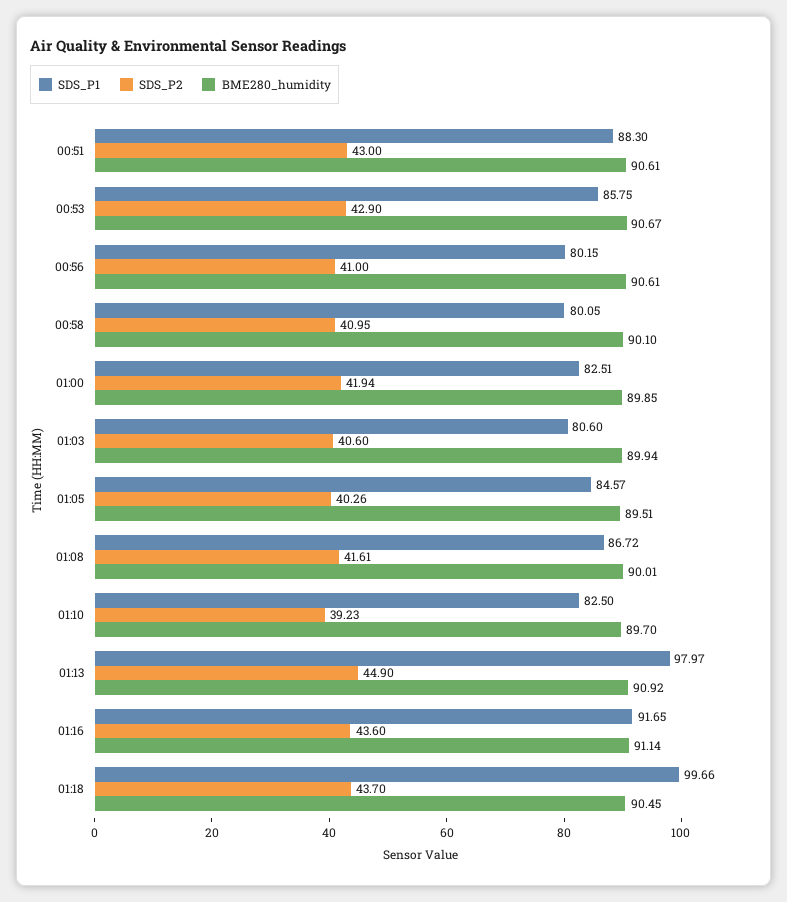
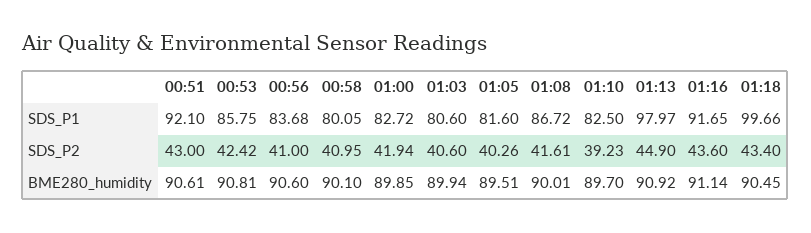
  {
    "SDS_P1": {
-     "00:51": 88.3,
+     "00:51": 92.1,
      "00:53": 85.75,
-     "00:56": 80.15,
+     "00:56": 83.68,
      "00:58": 80.05,
-     "01:00": 82.51,
+     "01:00": 82.72,
      "01:03": 80.6,
-     "01:05": 84.57,
+     "01:05": 81.6,
      "01:08": 86.72,
      "01:10": 82.5,
      "01:13": 97.97,
      "01:16": 91.65,
      "01:18": 99.66
    },
    "SDS_P2": {
      "00:51": 43,
-     "00:53": 42.9,
+     "00:53": 42.42,
      "00:56": 41,
      "00:58": 40.95,
      "01:00": 41.94,
      "01:03": 40.6,
      "01:05": 40.26,
      "01:08": 41.61,
      "01:10": 39.23,
      "01:13": 44.9,
      "01:16": 43.6,
-     "01:18": 43.7
+     "01:18": 43.4
    },
    "BME280_humidity": {
      "00:51": 90.61,
-     "00:53": 90.67,
+     "00:53": 90.81,
-     "00:56": 90.61,
+     "00:56": 90.6,
      "00:58": 90.1,
      "01:00": 89.85,
      "01:03": 89.94,
      "01:05": 89.51,
      "01:08": 90.01,
      "01:10": 89.7,
      "01:13": 90.92,
      "01:16": 91.14,
      "01:18": 90.45
    }
  }

